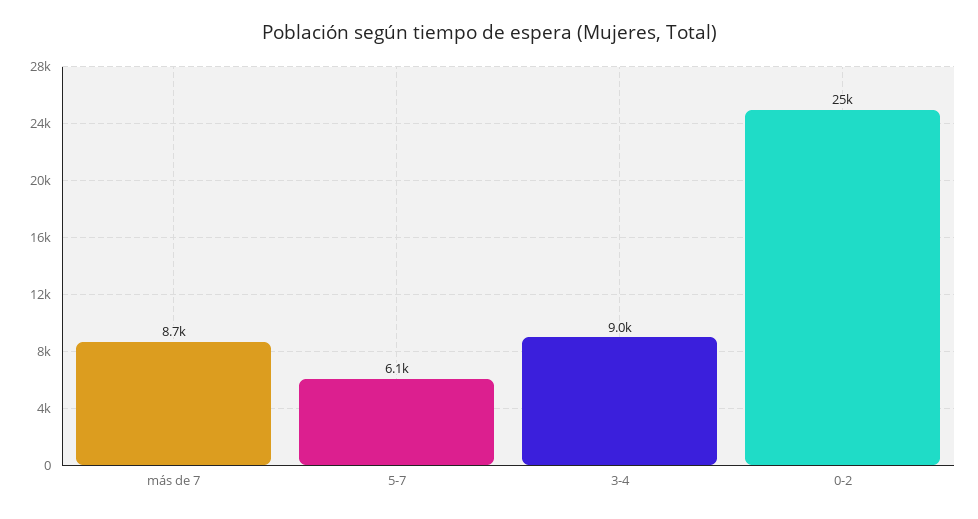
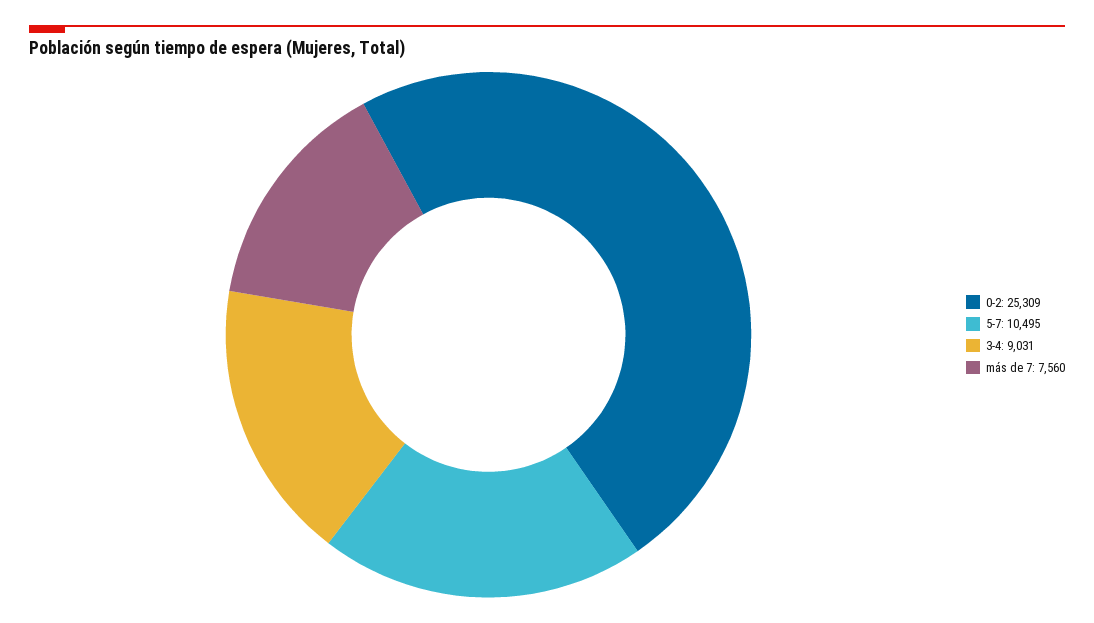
  {
-   "más de 7": 8700,
+   "más de 7": 7560,
-   "5-7": 6100,
+   "5-7": 10495,
    "3-4": 9031,
    "0-2": 25309
  }

